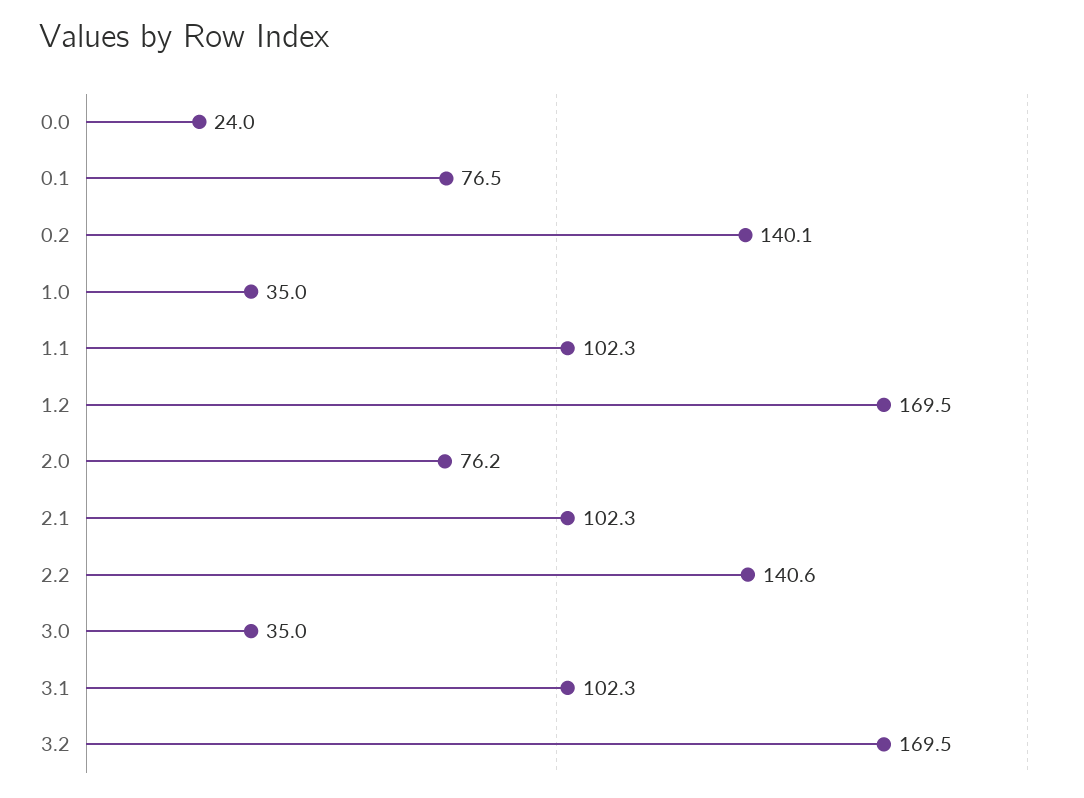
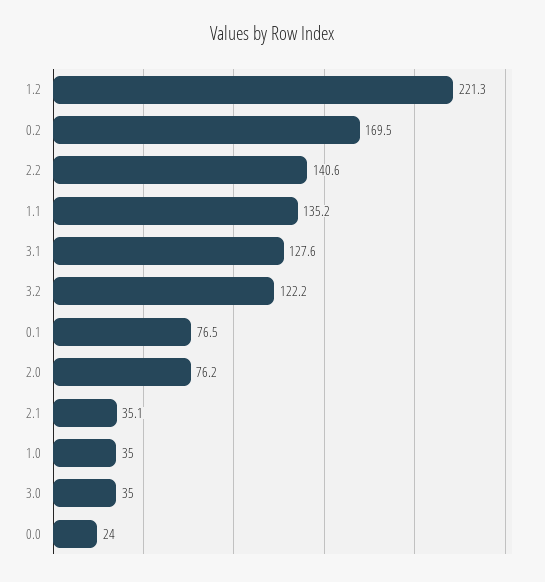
  {
    "0.0": 24,
    "0.1": 76.5,
-   "0.2": 140.1,
+   "0.2": 169.5,
    "1.0": 35,
-   "1.1": 102.3,
+   "1.1": 135.2,
-   "1.2": 169.5,
+   "1.2": 221.3,
    "2.0": 76.2,
-   "2.1": 102.3,
+   "2.1": 35.1,
    "2.2": 140.6,
    "3.0": 35,
-   "3.1": 102.3,
+   "3.1": 127.6,
-   "3.2": 169.5
+   "3.2": 122.2
  }

